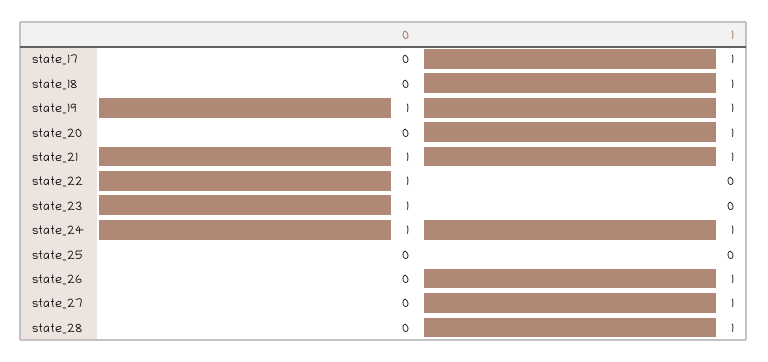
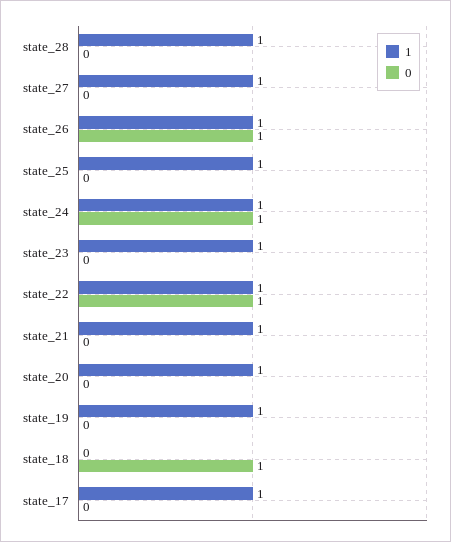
  {
    "0": {
      "state_17": 0,
-     "state_18": 0,
+     "state_18": 1,
-     "state_19": 1,
+     "state_19": 0,
      "state_20": 0,
-     "state_21": 1,
+     "state_21": 0,
      "state_22": 1,
-     "state_23": 1,
+     "state_23": 0,
      "state_24": 1,
      "state_25": 0,
-     "state_26": 0,
+     "state_26": 1,
      "state_27": 0,
      "state_28": 0
    },
    "1": {
      "state_17": 1,
-     "state_18": 1,
+     "state_18": 0,
      "state_19": 1,
      "state_20": 1,
      "state_21": 1,
-     "state_22": 0,
+     "state_22": 1,
-     "state_23": 0,
+     "state_23": 1,
      "state_24": 1,
-     "state_25": 0,
+     "state_25": 1,
      "state_26": 1,
      "state_27": 1,
      "state_28": 1
    }
  }

